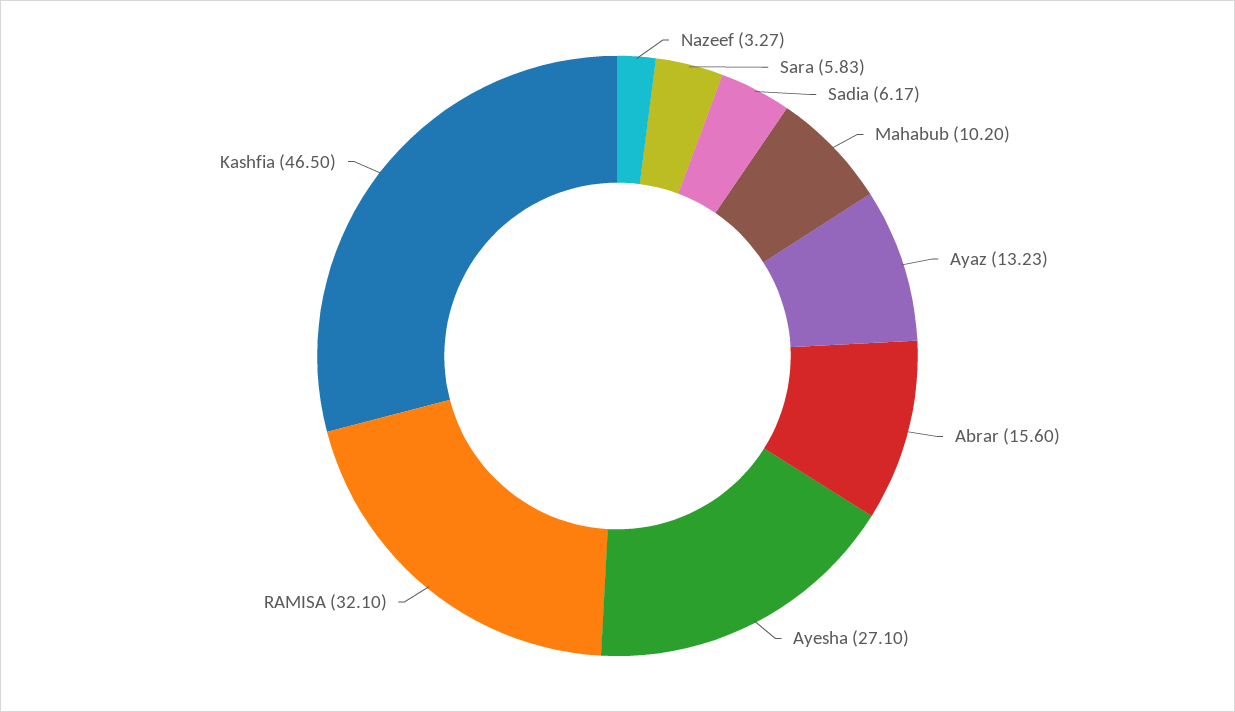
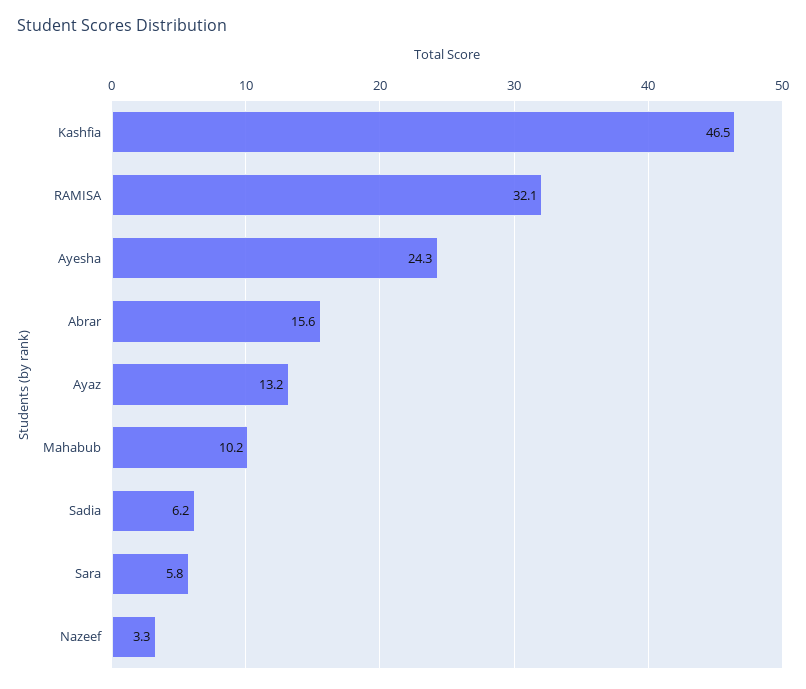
  {
    "Nazeef": 3.27,
    "Sara": 5.83,
    "Sadia": 6.17,
    "Mahabub": 10.2,
    "Ayaz": 13.23,
    "Abrar": 15.6,
-   "Ayesha": 27.1,
+   "Ayesha": 24.3,
    "RAMISA": 32.1,
    "Kashfia": 46.5
  }

